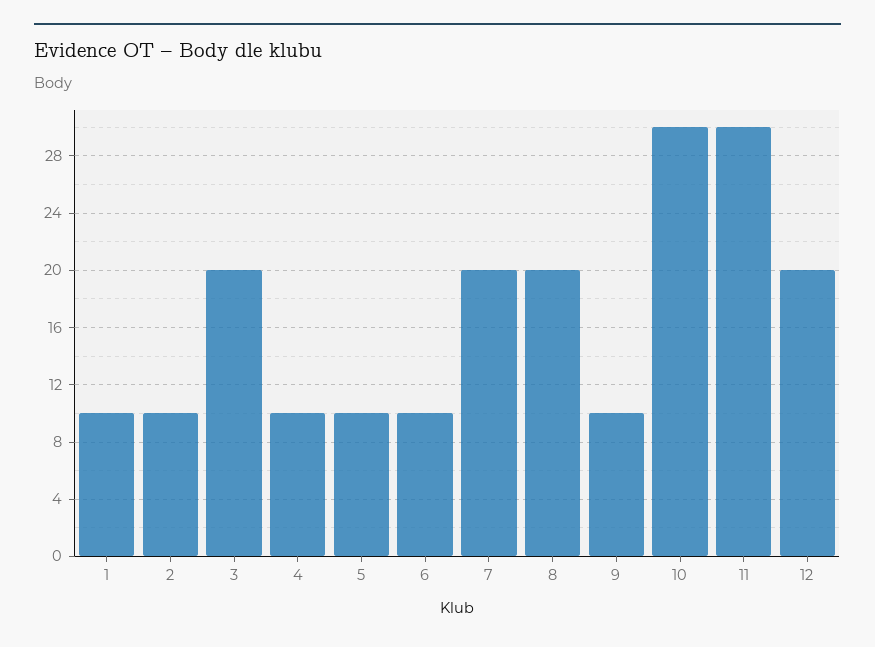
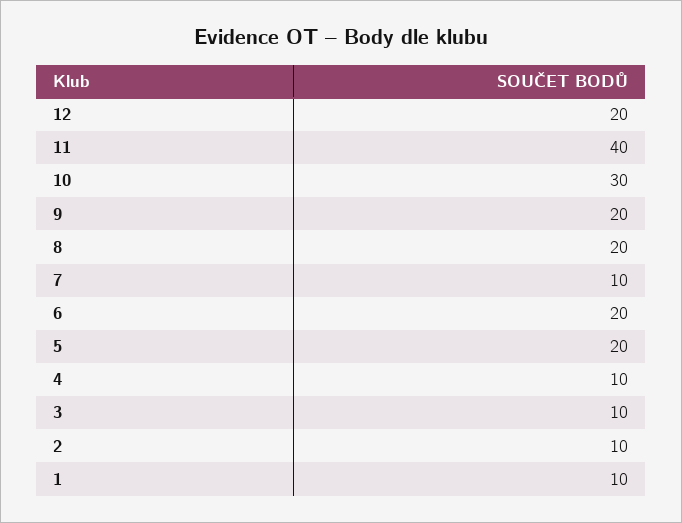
  {
    "1": 10,
    "2": 10,
-   "3": 20,
+   "3": 10,
    "4": 10,
-   "5": 10,
+   "5": 20,
-   "6": 10,
+   "6": 20,
-   "7": 20,
+   "7": 10,
    "8": 20,
-   "9": 10,
+   "9": 20,
    "10": 30,
-   "11": 30,
+   "11": 40,
    "12": 20
  }

